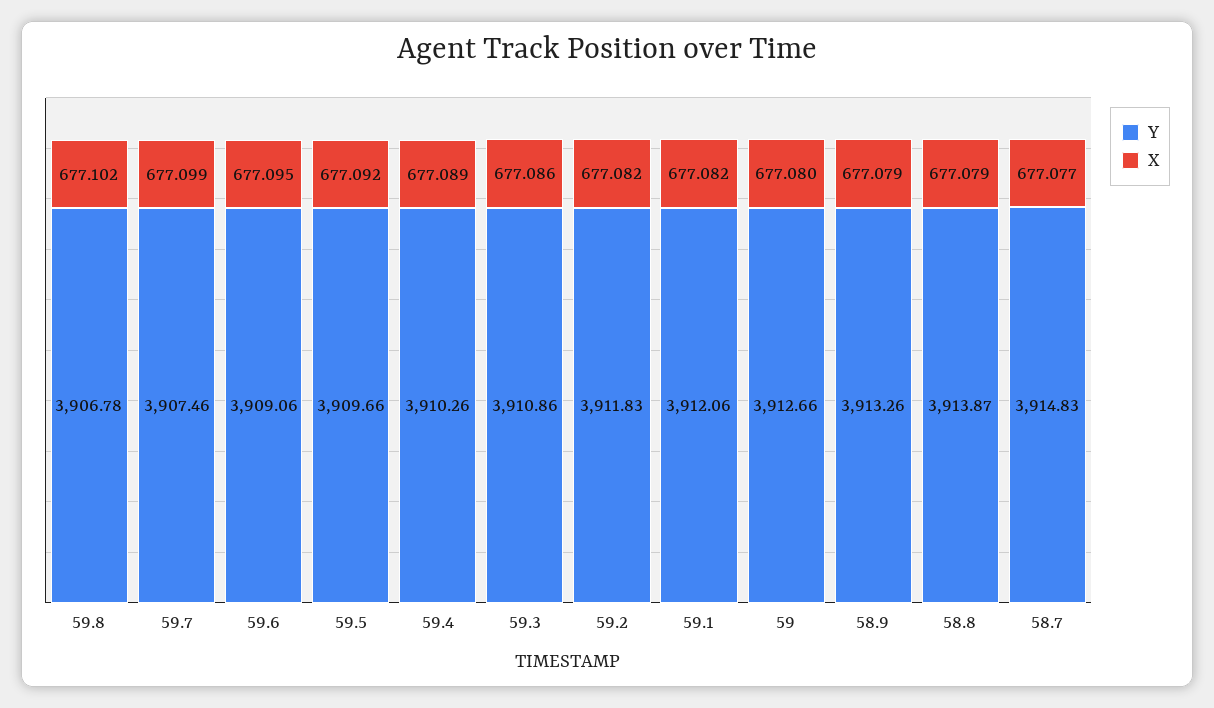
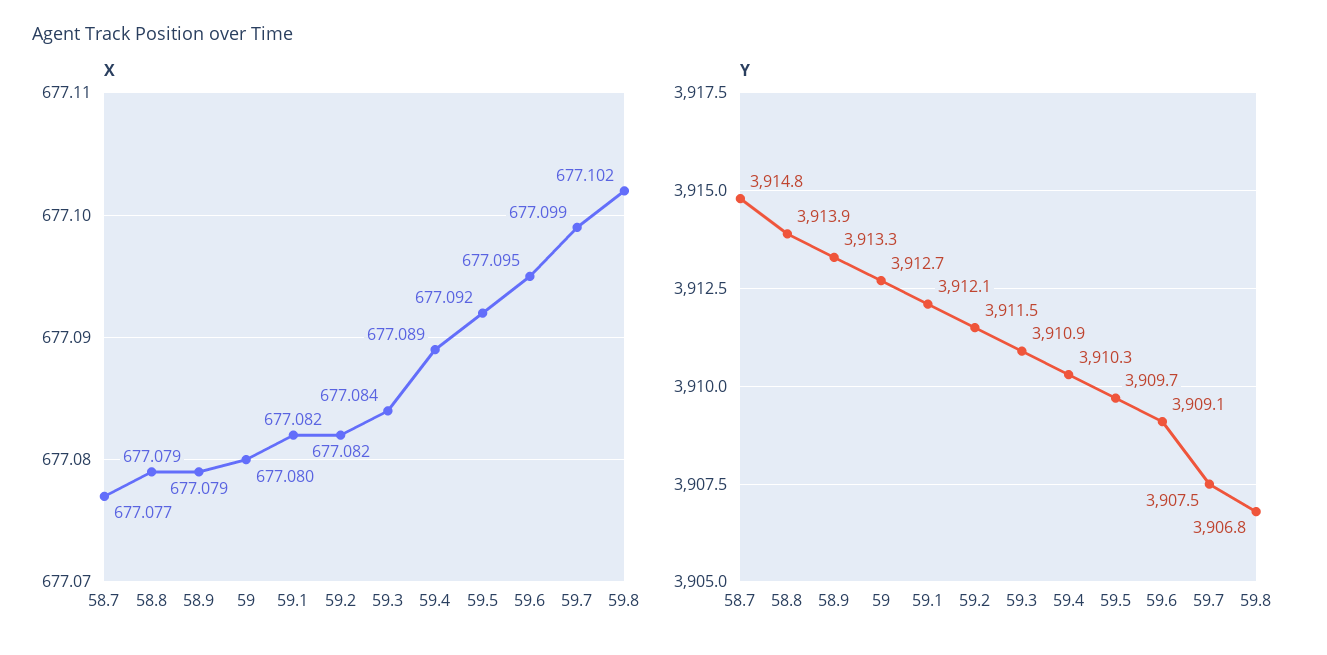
  {
    "Y": {
      "59.8": 3906.78,
      "59.7": 3907.46,
      "59.6": 3909.06,
      "59.5": 3909.66,
      "59.4": 3910.26,
      "59.3": 3910.86,
-     "59.2": 3911.83,
+     "59.2": 3911.5,
      "59.1": 3912.06,
      "59": 3912.66,
      "58.9": 3913.26,
      "58.8": 3913.87,
      "58.7": 3914.83
    },
    "X": {
      "59.8": 677.102,
      "59.7": 677.099,
      "59.6": 677.095,
      "59.5": 677.092,
      "59.4": 677.089,
-     "59.3": 677.086,
+     "59.3": 677.084,
      "59.2": 677.082,
      "59.1": 677.082,
      "59": 677.08,
      "58.9": 677.079,
      "58.8": 677.079,
      "58.7": 677.077
    }
  }

